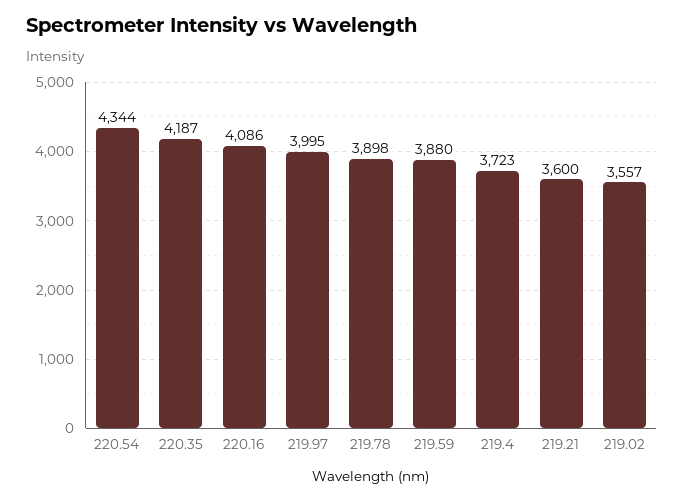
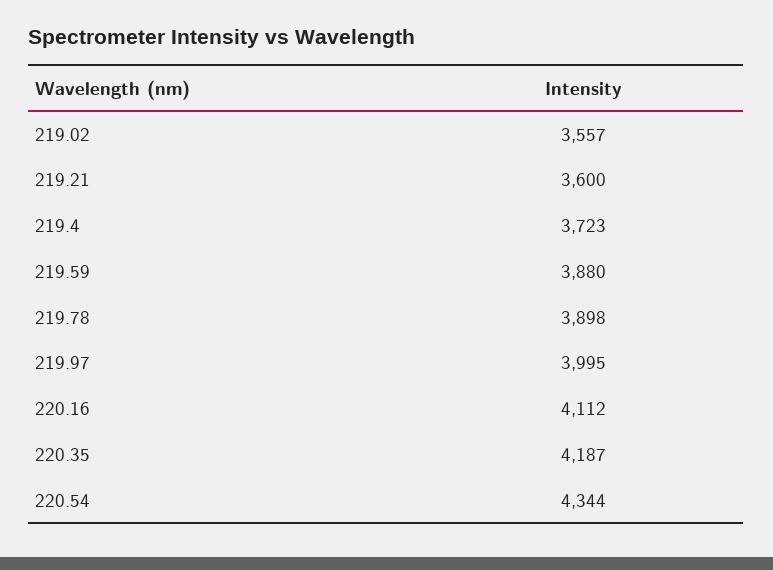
  {
    "220.54": 4344,
    "220.35": 4187,
-   "220.16": 4086,
+   "220.16": 4112,
    "219.97": 3995,
    "219.78": 3898,
    "219.59": 3880,
    "219.4": 3723,
    "219.21": 3600,
    "219.02": 3557
  }

